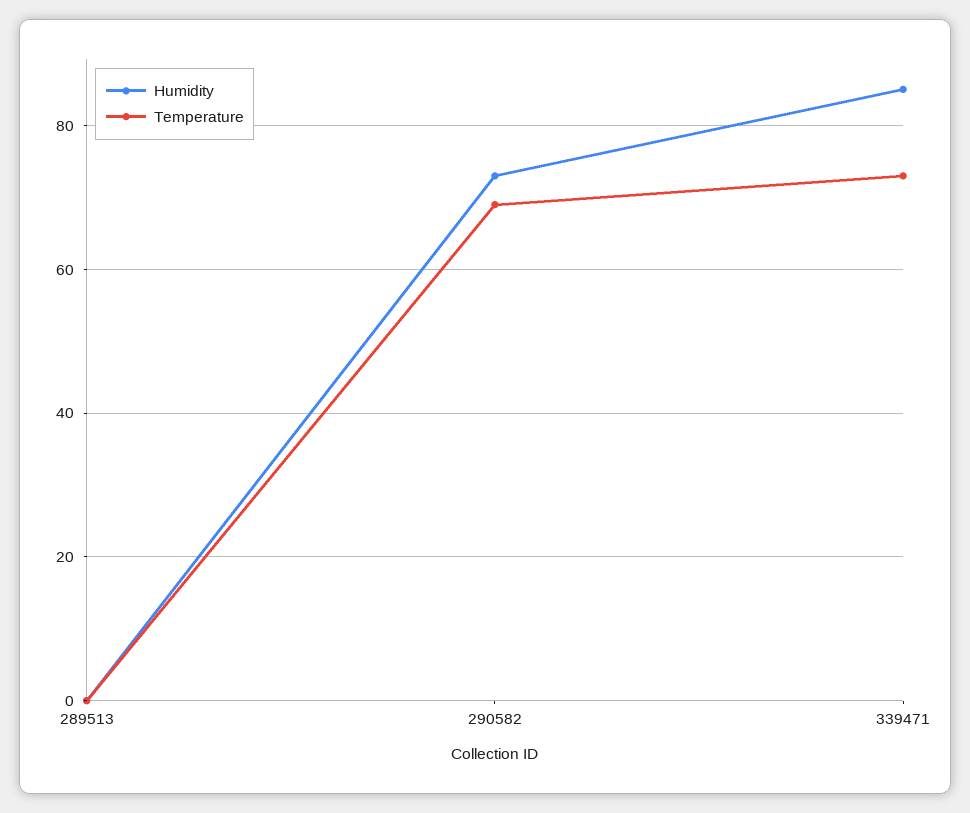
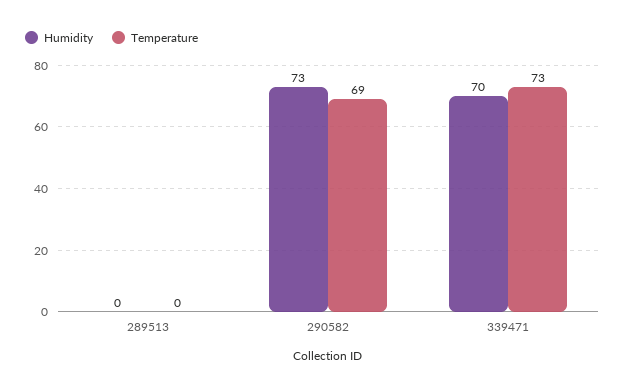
  {
    "Humidity": {
      "289513": 0,
      "290582": 73,
-     "339471": 85
+     "339471": 70
    },
    "Temperature": {
      "289513": 0,
      "290582": 69,
      "339471": 73
    }
  }

